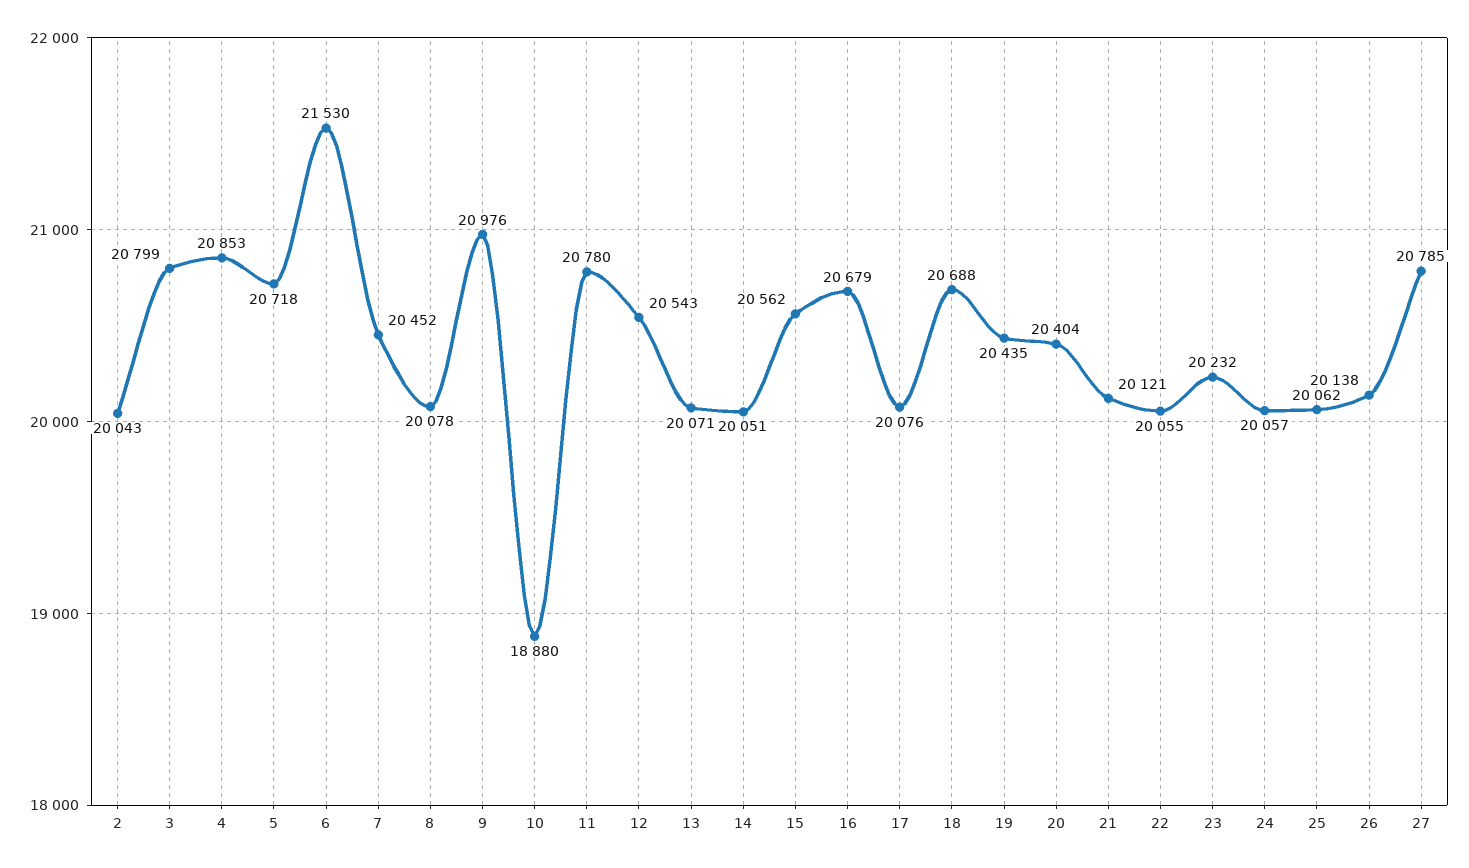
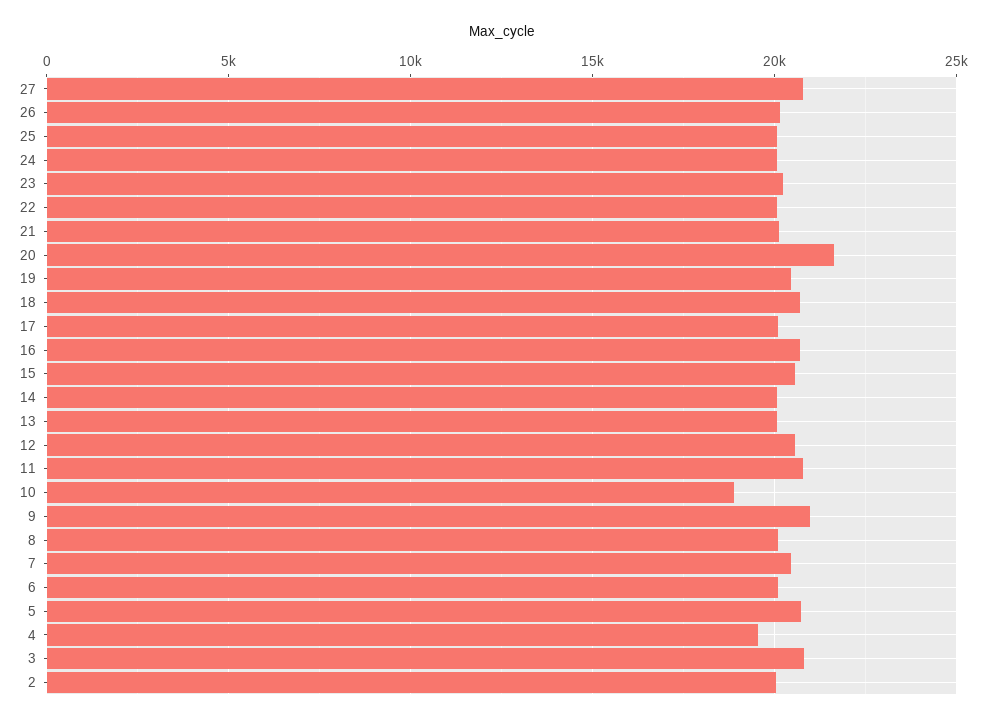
  {
    "2": 20043,
    "3": 20799,
-   "4": 20853,
+   "4": 19500,
    "5": 20718,
-   "6": 21530,
+   "6": 20000,
    "7": 20452,
    "8": 20078,
    "9": 20976,
    "10": 18880,
    "11": 20780,
    "12": 20543,
    "13": 20071,
    "14": 20051,
    "15": 20562,
    "16": 20679,
    "17": 20076,
    "18": 20688,
    "19": 20435,
-   "20": 20404,
+   "20": 21500,
    "21": 20121,
    "22": 20055,
    "23": 20232,
    "24": 20057,
    "25": 20062,
    "26": 20138,
    "27": 20785
  }

